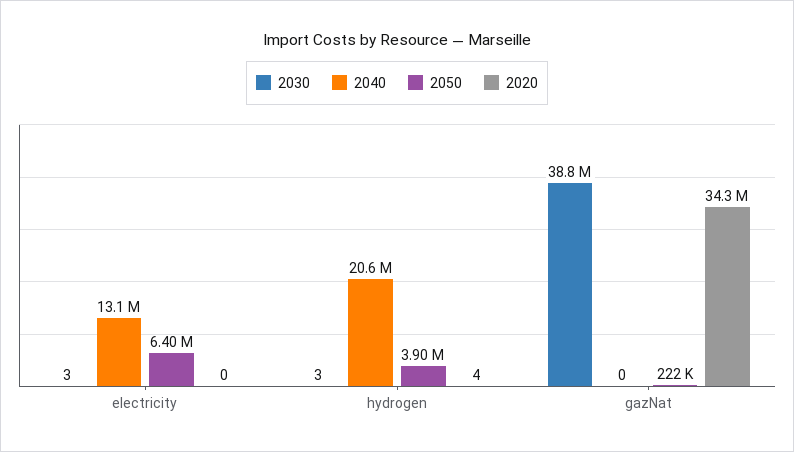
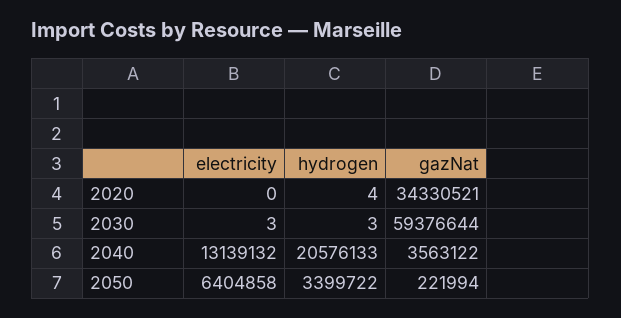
  {
    "2030": {
      "electricity": 3,
      "hydrogen": 3,
-     "gazNat": 38800000
+     "gazNat": 59376644
    },
    "2040": {
      "electricity": 13139132,
      "hydrogen": 20576133,
-     "gazNat": 0
+     "gazNat": 3563122
    },
    "2050": {
      "electricity": 6404858,
-     "hydrogen": 3900000,
+     "hydrogen": 3399722,
      "gazNat": 221994
    },
    "2020": {
      "electricity": 0,
      "hydrogen": 4,
      "gazNat": 34330521
    }
  }

